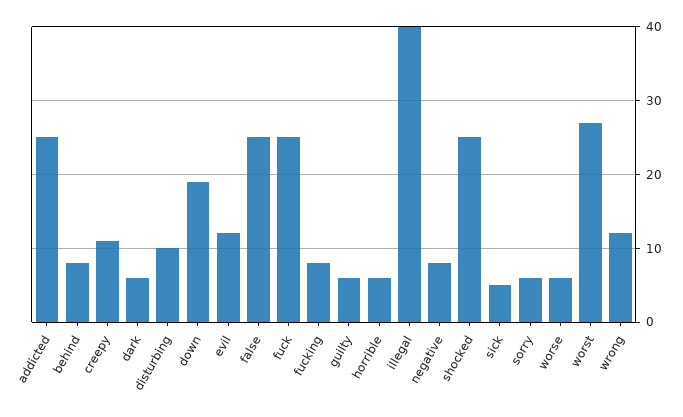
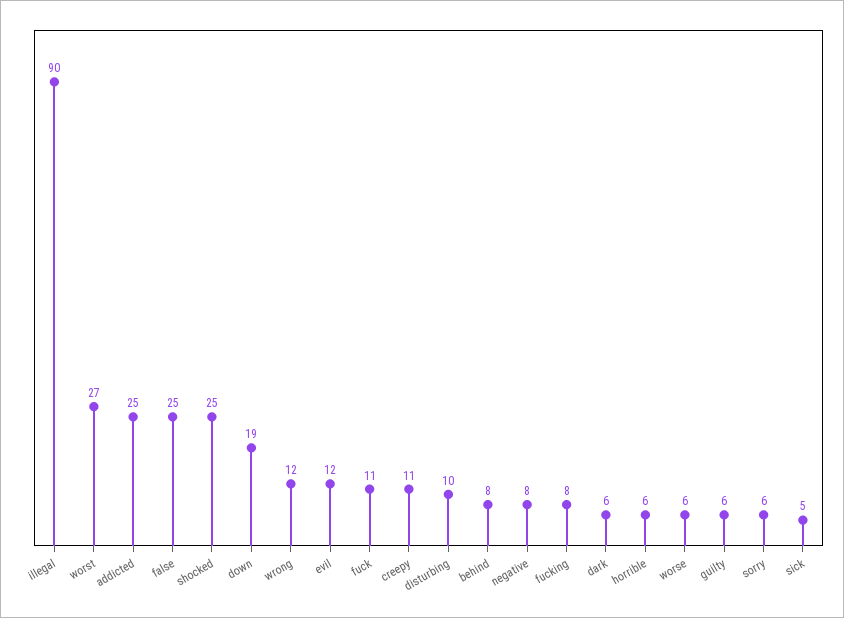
  {
    "addicted": 25,
    "behind": 8,
    "creepy": 11,
    "dark": 6,
    "disturbing": 10,
    "down": 19,
    "evil": 12,
    "false": 25,
-   "fuck": 25,
+   "fuck": 11,
    "fucking": 8,
    "guilty": 6,
    "horrible": 6,
-   "illegal": 40,
+   "illegal": 90,
    "negative": 8,
    "shocked": 25,
    "sick": 5,
    "sorry": 6,
    "worse": 6,
    "worst": 27,
    "wrong": 12
  }

